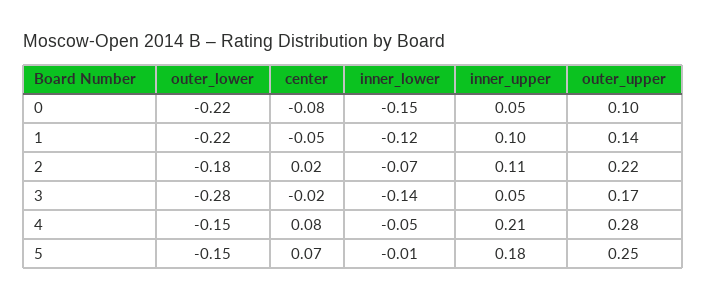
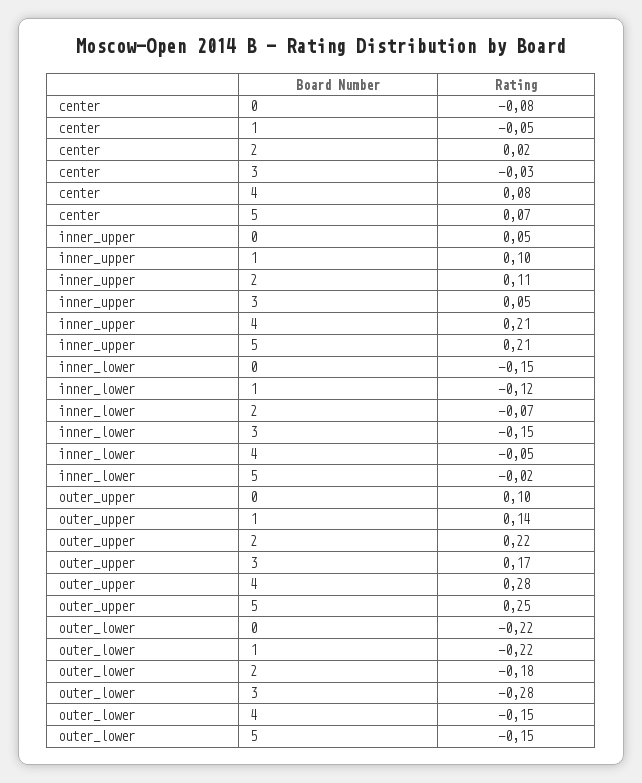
  {
    "outer_lower": {
      "0": -0.22,
      "1": -0.22,
      "2": -0.18,
      "3": -0.28,
      "4": -0.15,
      "5": -0.15
    },
    "center": {
      "0": -0.08,
      "1": -0.05,
      "2": 0.02,
-     "3": -0.02,
+     "3": -0.03,
      "4": 0.08,
      "5": 0.07
    },
    "inner_lower": {
      "0": -0.15,
      "1": -0.12,
      "2": -0.07,
-     "3": -0.14,
+     "3": -0.15,
      "4": -0.05,
-     "5": -0.01
+     "5": -0.02
    },
    "inner_upper": {
      "0": 0.05,
      "1": 0.1,
      "2": 0.11,
      "3": 0.05,
      "4": 0.21,
-     "5": 0.18
+     "5": 0.21
    },
    "outer_upper": {
      "0": 0.1,
      "1": 0.14,
      "2": 0.22,
      "3": 0.17,
      "4": 0.28,
      "5": 0.25
    }
  }

